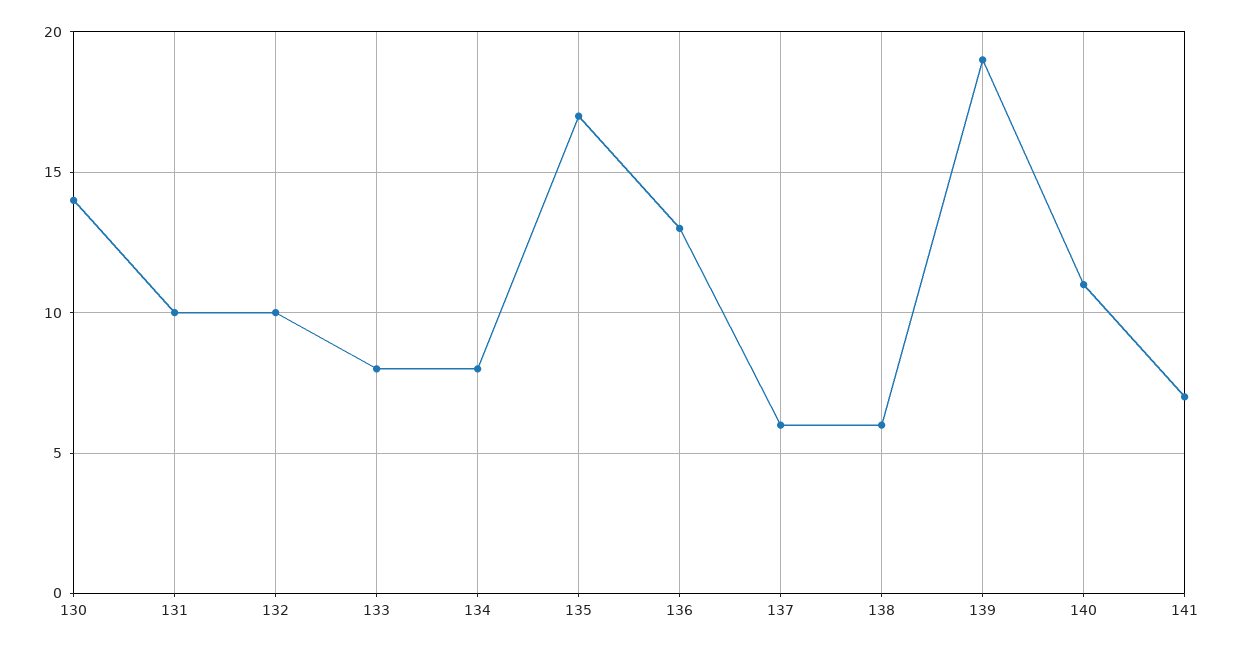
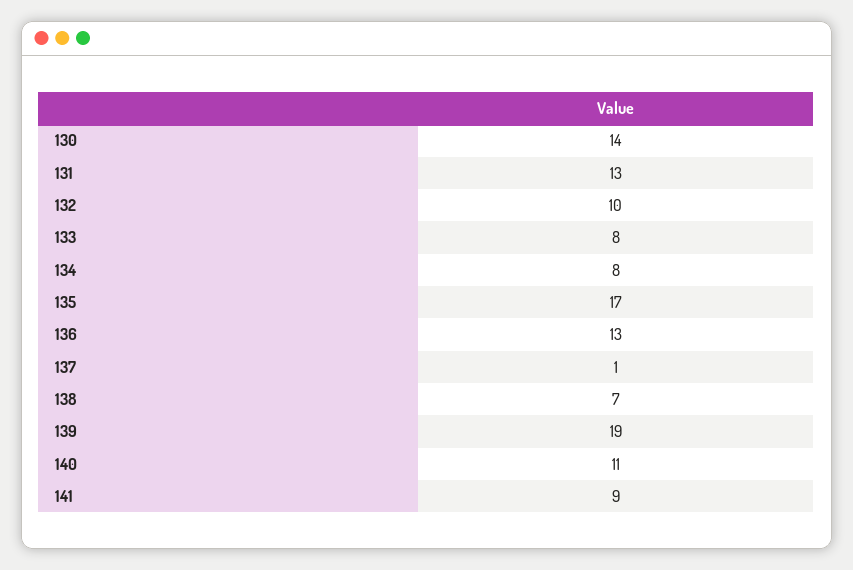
  {
    "130": 14,
-   "131": 10,
+   "131": 13,
    "132": 10,
    "133": 8,
    "134": 8,
    "135": 17,
    "136": 13,
-   "137": 6,
+   "137": 1,
-   "138": 6,
+   "138": 7,
    "139": 19,
    "140": 11,
-   "141": 7
+   "141": 9
  }

